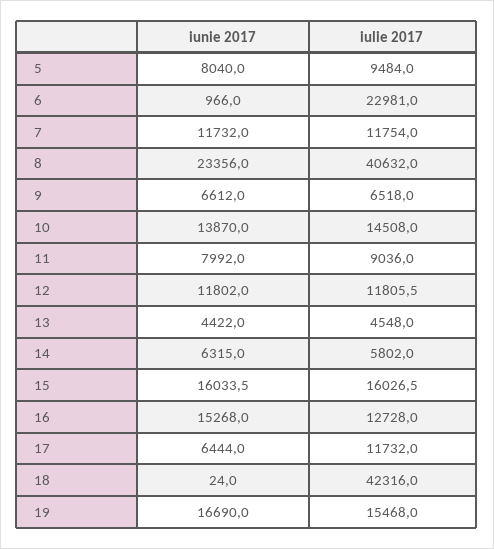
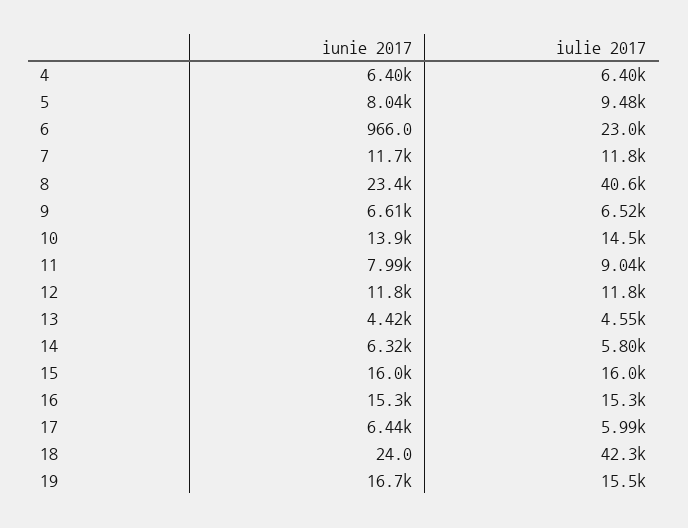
  {
    "iunie 2017": {
      "5": 8040,
      "6": 966,
      "7": 11732,
      "8": 23356,
      "9": 6612,
      "10": 13870,
      "11": 7992,
      "12": 11802,
      "13": 4422,
      "14": 6315,
      "15": 16033.5,
      "16": 15268,
      "17": 6444,
      "18": 24,
-     "19": 16690
+     "19": 16690,
+     "4": 6400
    },
    "iulie 2017": {
      "5": 9484,
      "6": 22981,
      "7": 11754,
      "8": 40632,
      "9": 6518,
      "10": 14508,
      "11": 9036,
      "12": 11805.5,
      "13": 4548,
      "14": 5802,
      "15": 16026.5,
-     "16": 12728,
+     "16": 15300,
-     "17": 11732,
+     "17": 5990,
      "18": 42316,
-     "19": 15468
+     "19": 15468,
+     "4": 6400
    }
  }

